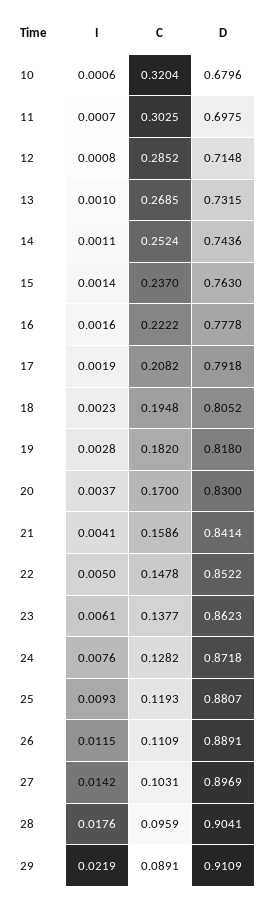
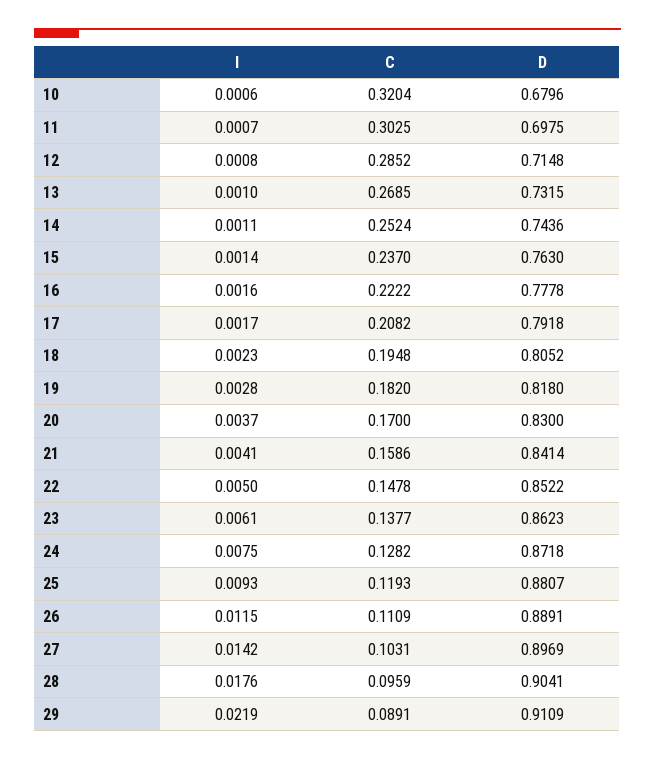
  {
    "I": {
      "10": 0.0006,
      "11": 0.0007,
      "12": 0.0008,
      "13": 0.001,
      "14": 0.0011,
      "15": 0.0014,
      "16": 0.0016,
-     "17": 0.0019,
+     "17": 0.0017,
      "18": 0.0023,
      "19": 0.0028,
      "20": 0.0037,
      "21": 0.0041,
      "22": 0.005,
      "23": 0.0061,
-     "24": 0.0076,
+     "24": 0.0075,
      "25": 0.0093,
      "26": 0.0115,
      "27": 0.0142,
      "28": 0.0176,
      "29": 0.0219
    },
    "C": {
      "10": 0.3204,
      "11": 0.3025,
      "12": 0.2852,
      "13": 0.2685,
      "14": 0.2524,
      "15": 0.237,
      "16": 0.2222,
      "17": 0.2082,
      "18": 0.1948,
      "19": 0.182,
      "20": 0.17,
      "21": 0.1586,
      "22": 0.1478,
      "23": 0.1377,
      "24": 0.1282,
      "25": 0.1193,
      "26": 0.1109,
      "27": 0.1031,
      "28": 0.0959,
      "29": 0.0891
    },
    "D": {
      "10": 0.6796,
      "11": 0.6975,
      "12": 0.7148,
      "13": 0.7315,
      "14": 0.7436,
      "15": 0.763,
      "16": 0.7778,
      "17": 0.7918,
      "18": 0.8052,
      "19": 0.818,
      "20": 0.83,
      "21": 0.8414,
      "22": 0.8522,
      "23": 0.8623,
      "24": 0.8718,
      "25": 0.8807,
      "26": 0.8891,
      "27": 0.8969,
      "28": 0.9041,
      "29": 0.9109
    }
  }

